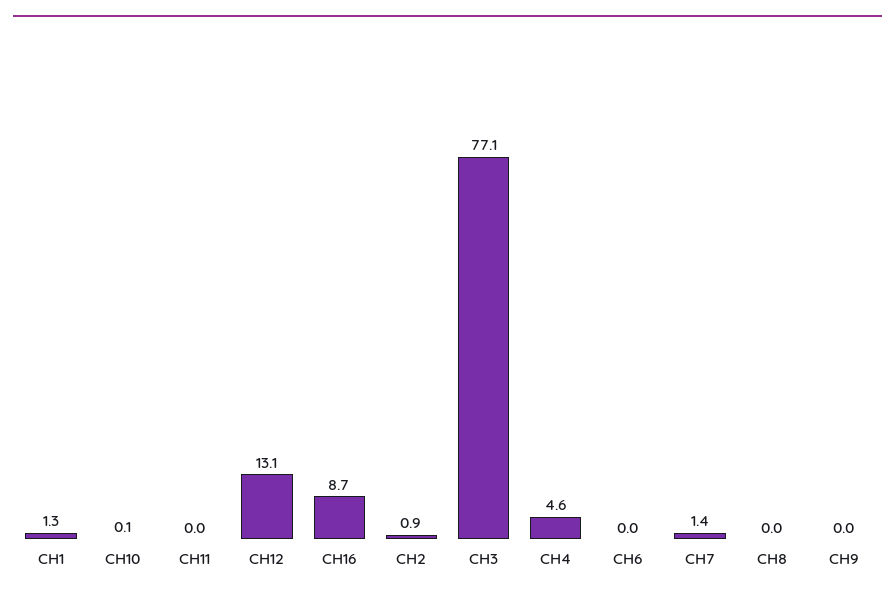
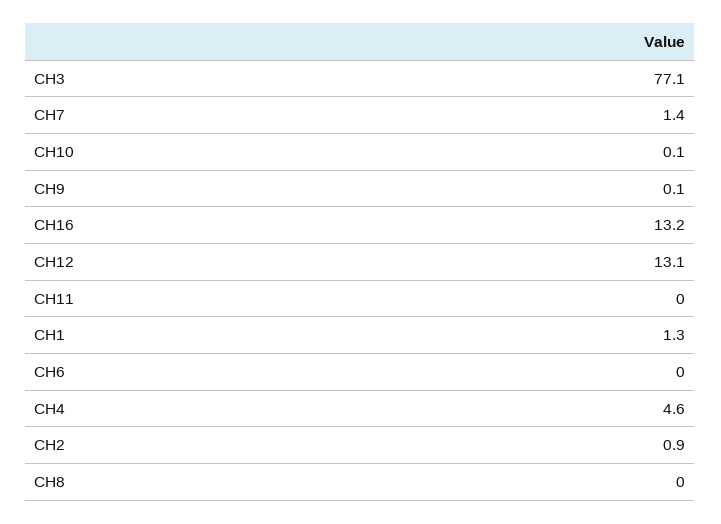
  {
    "CH1": 1.3,
    "CH10": 0.1,
    "CH11": 0,
    "CH12": 13.1,
-   "CH16": 8.7,
+   "CH16": 13.2,
    "CH2": 0.9,
    "CH3": 77.1,
    "CH4": 4.6,
    "CH6": 0,
    "CH7": 1.4,
    "CH8": 0,
-   "CH9": 0
+   "CH9": 0.1
  }

